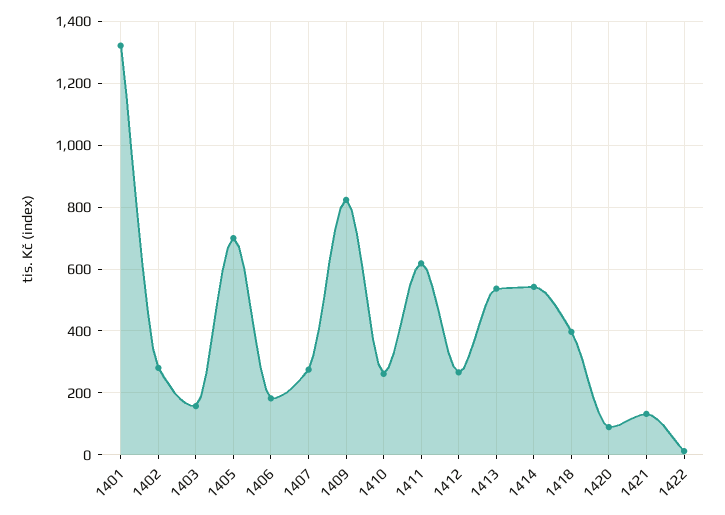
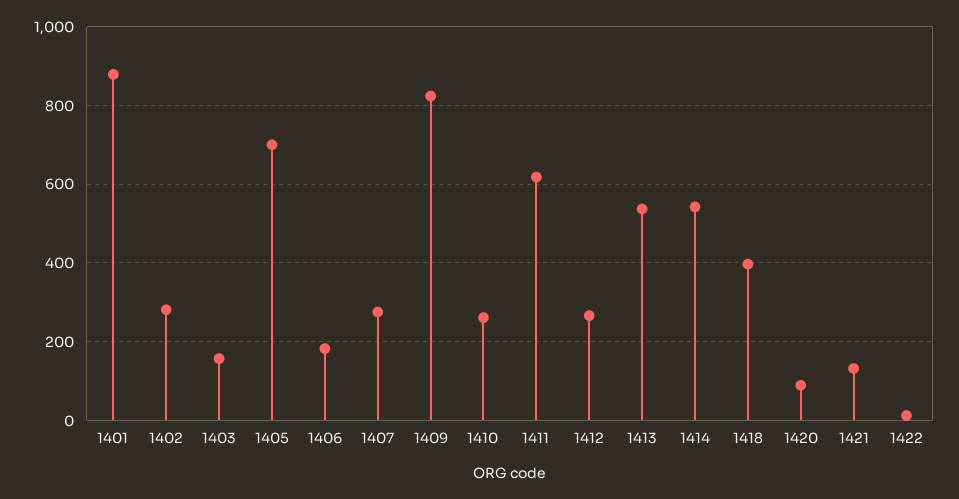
  {
-   "1401": 1320,
+   "1401": 880,
    "1402": 280,
    "1403": 160,
    "1405": 700,
    "1406": 180,
    "1407": 280,
    "1409": 820,
    "1410": 260,
    "1411": 620,
    "1412": 260,
    "1413": 540,
    "1414": 540,
    "1418": 400,
    "1420": 80,
    "1421": 140,
    "1422": 20
  }

